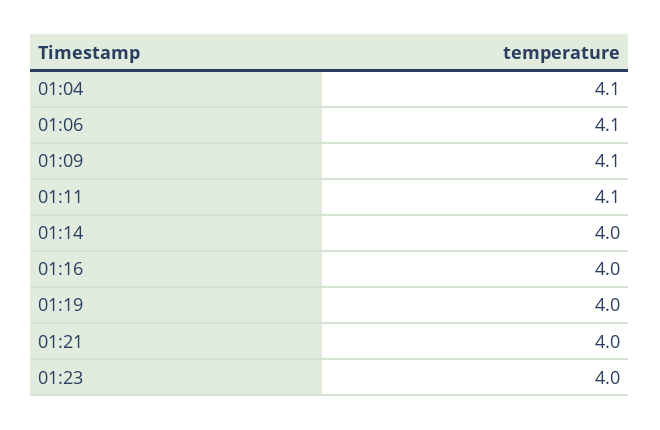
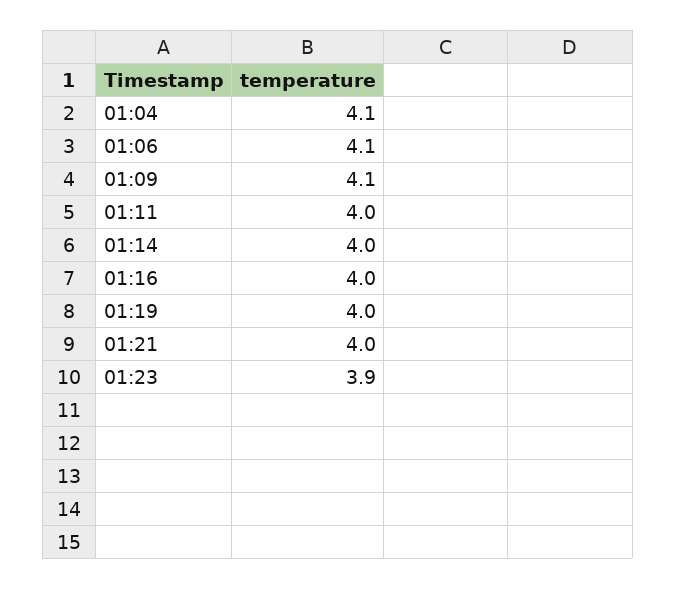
  {
    "01:04": 4.1,
    "01:06": 4.1,
    "01:09": 4.1,
-   "01:11": 4.1,
+   "01:11": 4,
    "01:14": 4,
    "01:16": 4,
    "01:19": 4,
    "01:21": 4,
-   "01:23": 4
+   "01:23": 3.9
  }

